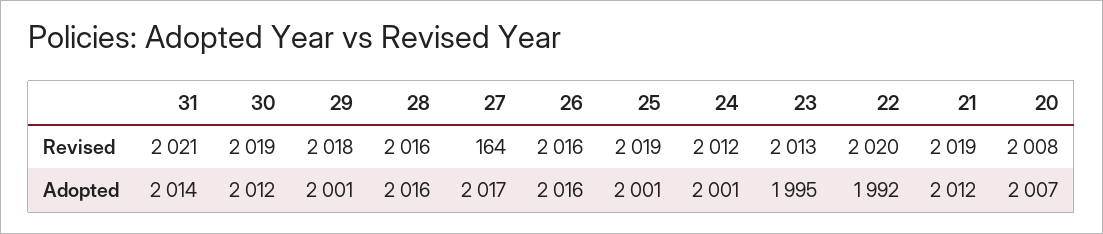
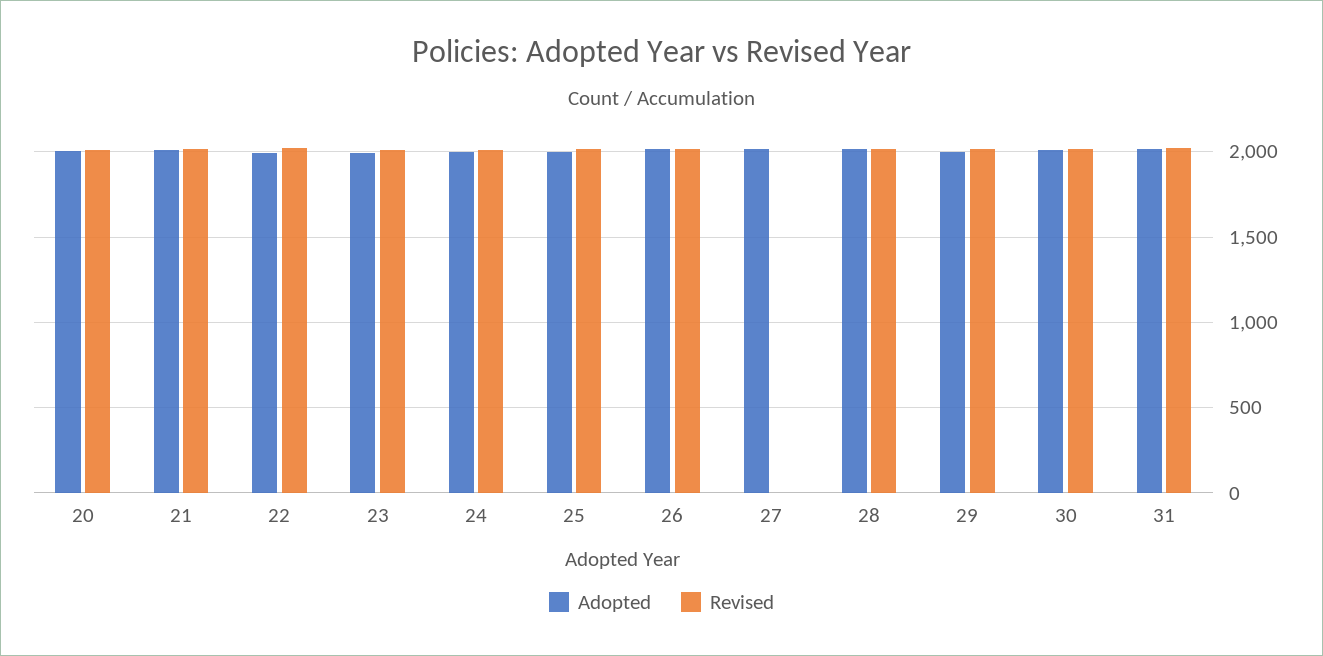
  {
    "Revised": {
      "31": 2021,
      "30": 2019,
      "29": 2018,
      "28": 2016,
-     "27": 164,
+     "27": 0,
      "26": 2016,
      "25": 2019,
      "24": 2012,
      "23": 2013,
      "22": 2020,
      "21": 2019,
      "20": 2008
    },
    "Adopted": {
      "31": 2014,
      "30": 2012,
      "29": 2001,
      "28": 2016,
      "27": 2017,
      "26": 2016,
      "25": 2001,
      "24": 2001,
      "23": 1995,
      "22": 1992,
      "21": 2012,
      "20": 2007
    }
  }

